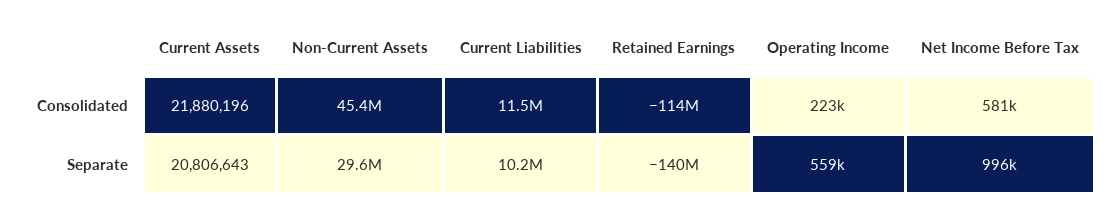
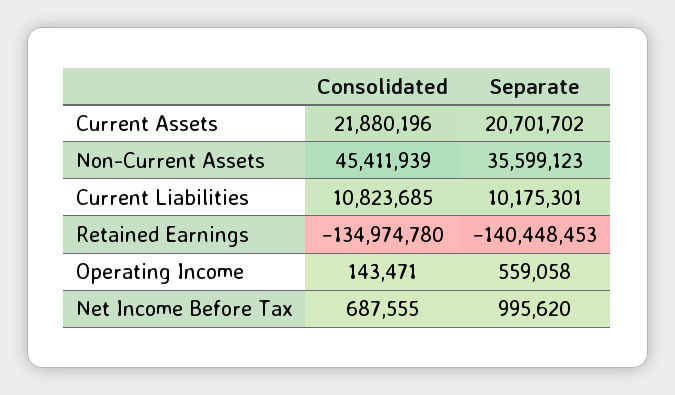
  {
    "Current Assets": {
      "Consolidated": 21880196,
-     "Separate": 20806643
+     "Separate": 20701702
    },
    "Non-Current Assets": {
      "Consolidated": 45411939,
-     "Separate": 29600000
+     "Separate": 35599123
    },
    "Current Liabilities": {
-     "Consolidated": 11500000,
+     "Consolidated": 10823685,
      "Separate": 10175301
    },
    "Retained Earnings": {
-     "Consolidated": -114000000,
+     "Consolidated": -134974780,
      "Separate": -140448453
    },
    "Operating Income": {
-     "Consolidated": 223000,
+     "Consolidated": 143471,
      "Separate": 559058
    },
    "Net Income Before Tax": {
-     "Consolidated": 581000,
+     "Consolidated": 687555,
      "Separate": 995620
    }
  }

